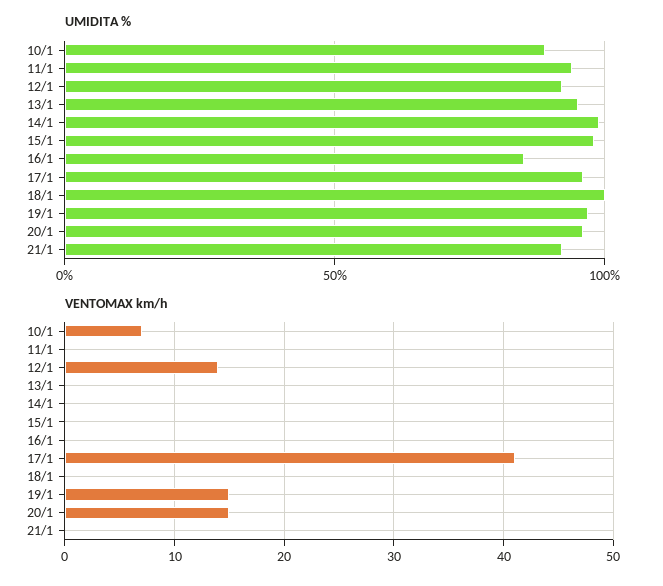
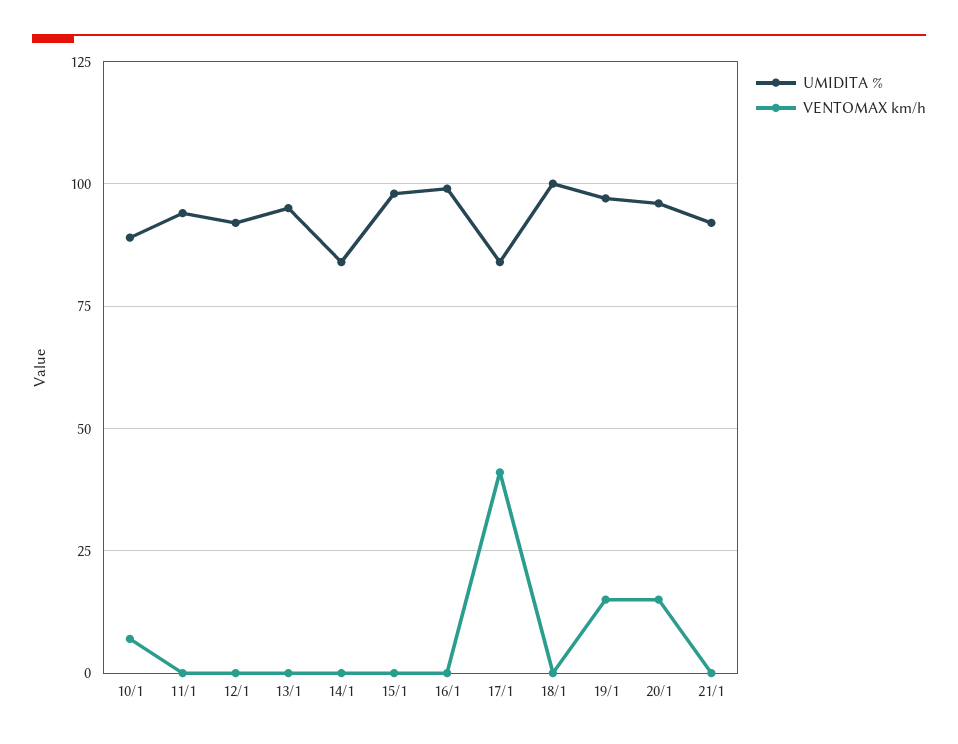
  {
    "UMIDITA %": {
      "10/1": 90,
      "11/1": 95,
      "12/1": 90,
      "13/1": 95,
-     "14/1": 100,
+     "14/1": 85,
      "15/1": 100,
-     "16/1": 85,
+     "16/1": 100,
-     "17/1": 95,
+     "17/1": 85,
      "18/1": 100,
      "19/1": 95,
      "20/1": 95,
      "21/1": 90
    },
    "VENTOMAX km/h": {
      "10/1": 7,
      "11/1": 0,
-     "12/1": 14,
+     "12/1": 0,
      "13/1": 0,
      "14/1": 0,
      "15/1": 0,
      "16/1": 0,
      "17/1": 41,
      "18/1": 0,
      "19/1": 15,
      "20/1": 15,
      "21/1": 0
    }
  }

